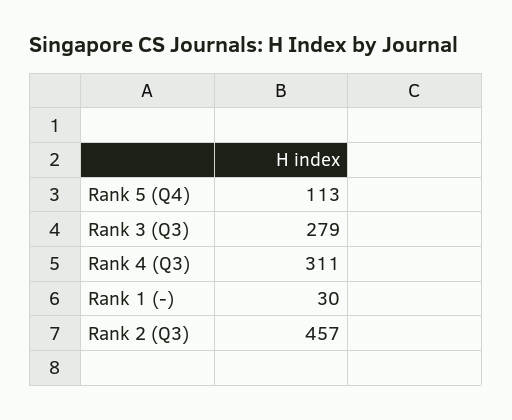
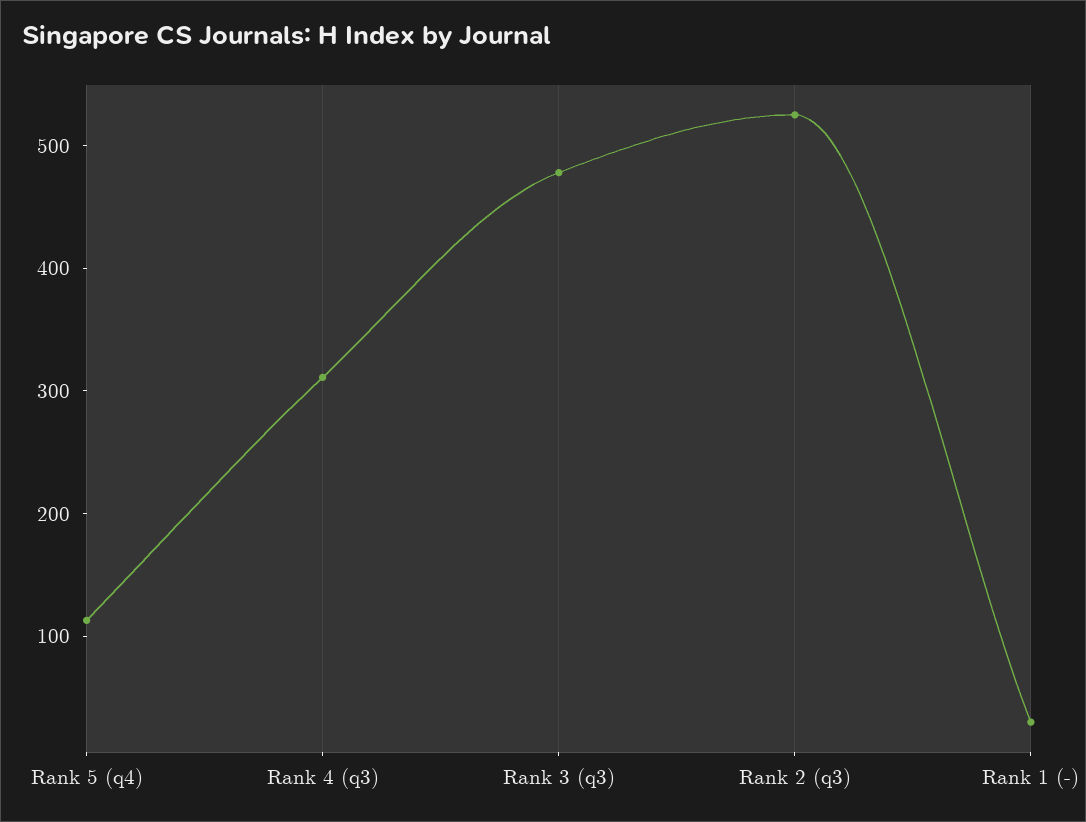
  {
    "Rank 5 (Q4)": 113,
-   "Rank 3 (Q3)": 279,
+   "Rank 3 (Q3)": 480,
    "Rank 4 (Q3)": 311,
    "Rank 1 (-)": 30,
-   "Rank 2 (Q3)": 457
+   "Rank 2 (Q3)": 520
  }

